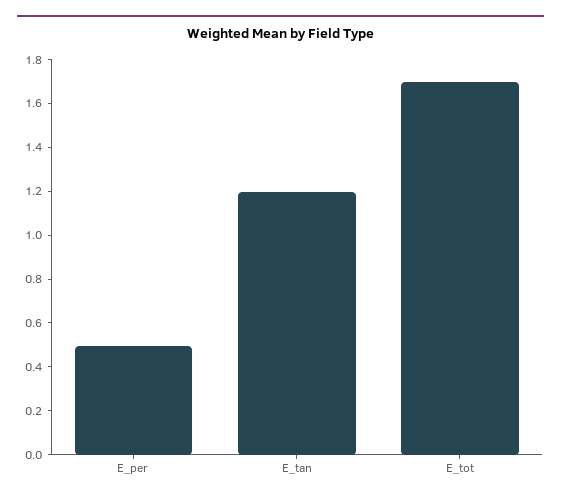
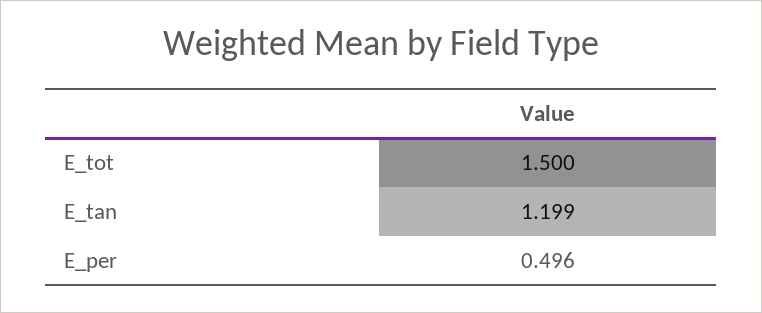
  {
    "E_per": 0.496,
    "E_tan": 1.199,
-   "E_tot": 1.7
+   "E_tot": 1.5
  }

